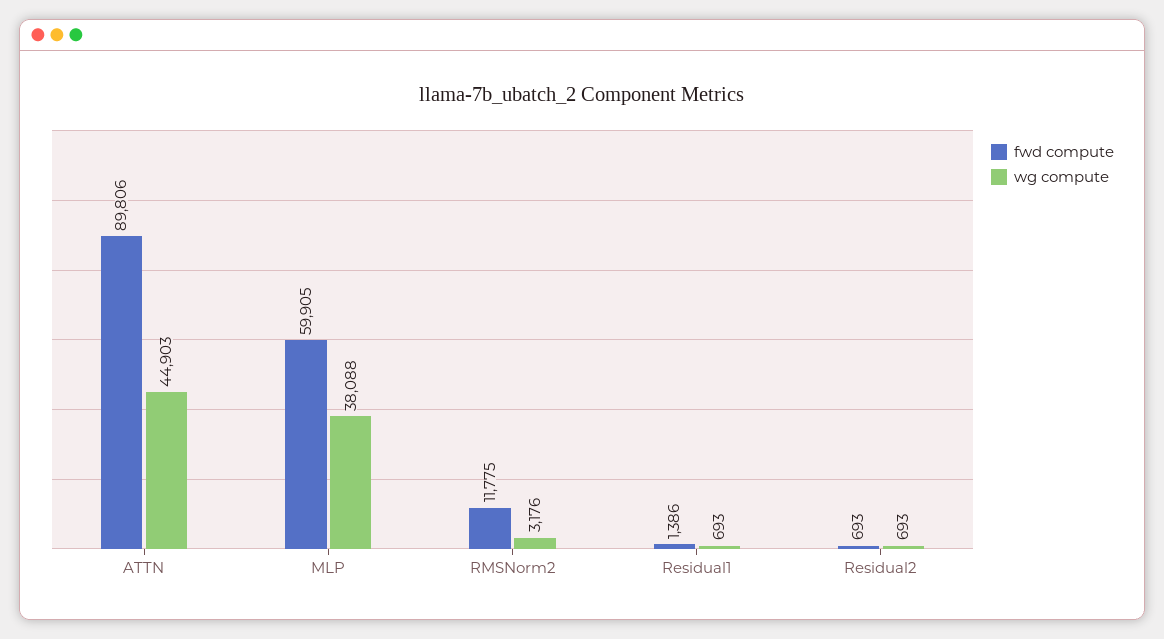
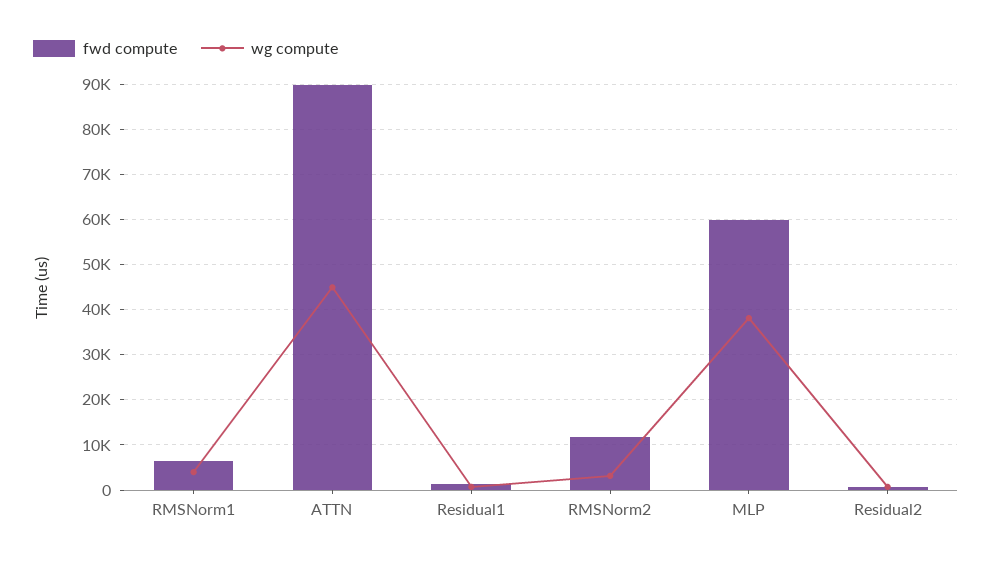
  {
    "fwd compute": {
      "ATTN": 89806,
      "MLP": 59905,
      "RMSNorm2": 11775,
      "Residual1": 1386,
-     "Residual2": 693
+     "Residual2": 693,
+     "RMSNorm1": 6000
    },
    "wg compute": {
      "ATTN": 44903,
      "MLP": 38088,
      "RMSNorm2": 3176,
      "Residual1": 693,
-     "Residual2": 693
+     "Residual2": 693,
+     "RMSNorm1": 4000
    }
  }

